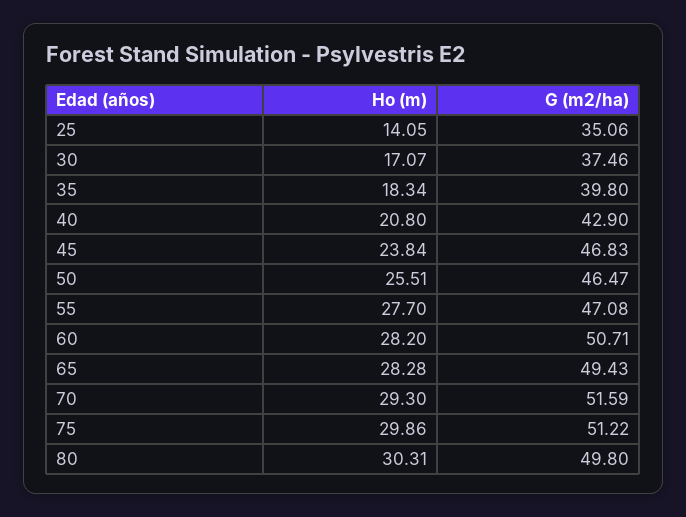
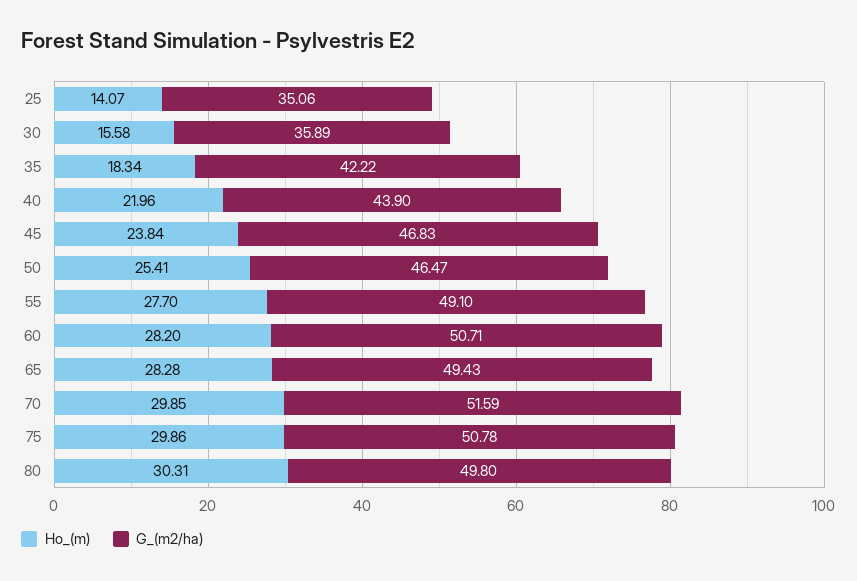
  {
    "Ho (m)": {
-     "25": 14.05,
+     "25": 14.07,
-     "30": 17.07,
+     "30": 15.58,
      "35": 18.34,
-     "40": 20.8,
+     "40": 21.96,
      "45": 23.84,
-     "50": 25.51,
+     "50": 25.41,
      "55": 27.7,
      "60": 28.2,
      "65": 28.28,
-     "70": 29.3,
+     "70": 29.85,
      "75": 29.86,
      "80": 30.31
    },
    "G (m2/ha)": {
      "25": 35.06,
-     "30": 37.46,
+     "30": 35.89,
-     "35": 39.8,
+     "35": 42.22,
-     "40": 42.9,
+     "40": 43.9,
      "45": 46.83,
      "50": 46.47,
-     "55": 47.08,
+     "55": 49.1,
      "60": 50.71,
      "65": 49.43,
      "70": 51.59,
-     "75": 51.22,
+     "75": 50.78,
      "80": 49.8
    }
  }

